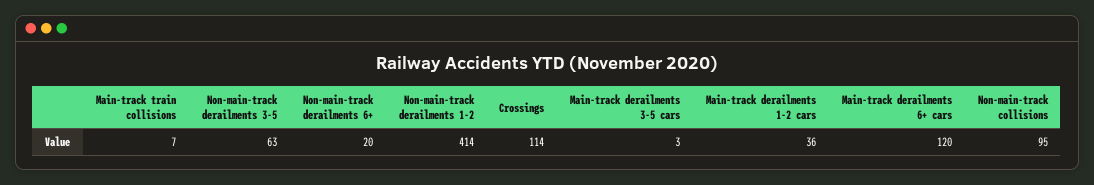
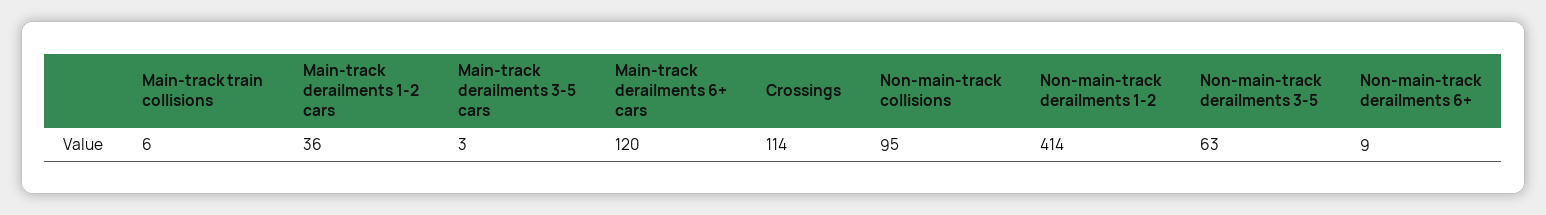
  {
-   "Main-track train collisions": 7,
+   "Main-track train collisions": 6,
    "Non-main-track derailments 3-5": 63,
-   "Non-main-track derailments 6+": 20,
+   "Non-main-track derailments 6+": 9,
    "Non-main-track derailments 1-2": 414,
    "Crossings": 114,
    "Main-track derailments 3-5 cars": 3,
    "Main-track derailments 1-2 cars": 36,
    "Main-track derailments 6+ cars": 120,
    "Non-main-track collisions": 95
  }

